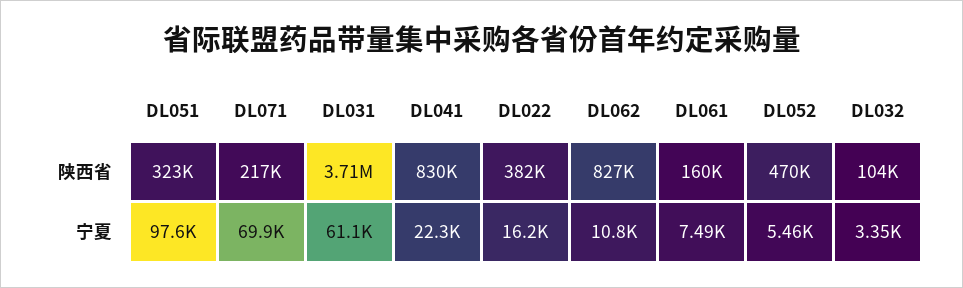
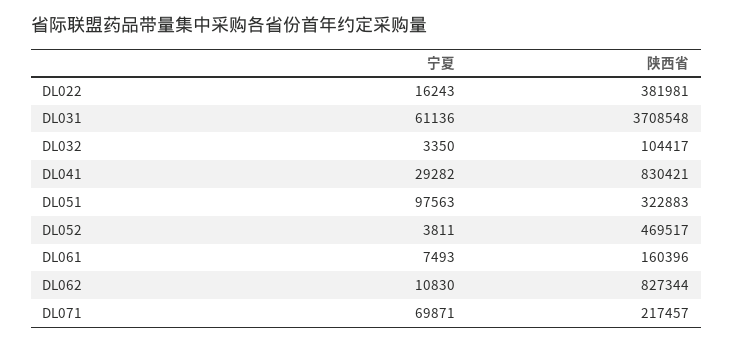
  {
    "DL051": {
      "陕西省": 322883,
      "宁夏": 97563
    },
    "DL071": {
      "陕西省": 217457,
      "宁夏": 69871
    },
    "DL031": {
      "陕西省": 3708548,
      "宁夏": 61136
    },
    "DL041": {
      "陕西省": 830421,
-     "宁夏": 22300
+     "宁夏": 29282
    },
    "DL022": {
      "陕西省": 381981,
      "宁夏": 16243
    },
    "DL062": {
      "陕西省": 827344,
      "宁夏": 10830
    },
    "DL061": {
      "陕西省": 160396,
      "宁夏": 7493
    },
    "DL052": {
      "陕西省": 469517,
-     "宁夏": 5460
+     "宁夏": 3811
    },
    "DL032": {
      "陕西省": 104417,
      "宁夏": 3350
    }
  }

